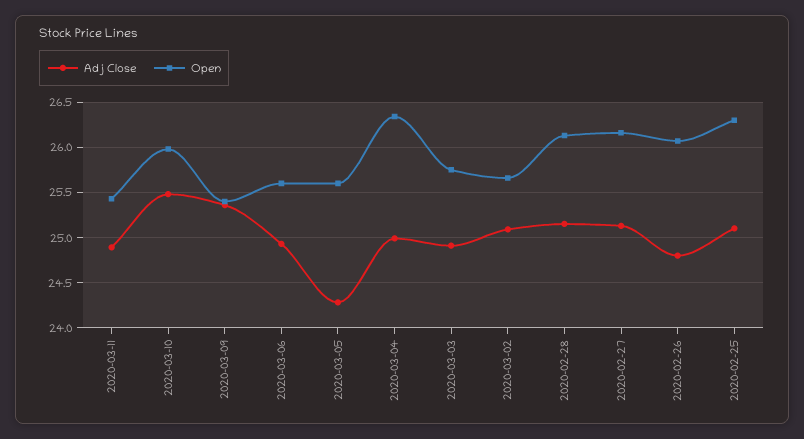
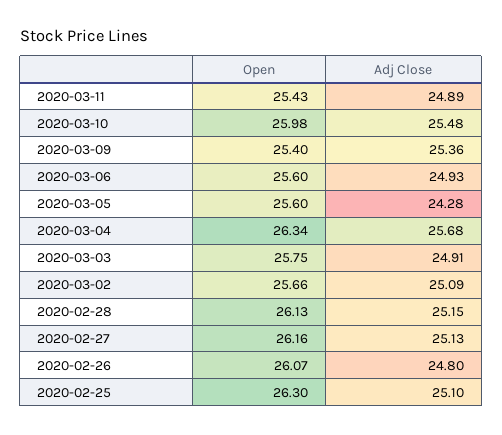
  {
    "Adj Close": {
      "2020-03-11": 24.89,
      "2020-03-10": 25.48,
      "2020-03-09": 25.36,
      "2020-03-06": 24.93,
      "2020-03-05": 24.28,
-     "2020-03-04": 25,
+     "2020-03-04": 25.68,
      "2020-03-03": 24.91,
      "2020-03-02": 25.09,
      "2020-02-28": 25.15,
      "2020-02-27": 25.13,
      "2020-02-26": 24.8,
      "2020-02-25": 25.1
    },
    "Open": {
      "2020-03-11": 25.43,
      "2020-03-10": 25.98,
      "2020-03-09": 25.4,
      "2020-03-06": 25.6,
      "2020-03-05": 25.6,
      "2020-03-04": 26.34,
      "2020-03-03": 25.75,
      "2020-03-02": 25.66,
      "2020-02-28": 26.13,
      "2020-02-27": 26.16,
      "2020-02-26": 26.07,
      "2020-02-25": 26.3
    }
  }

